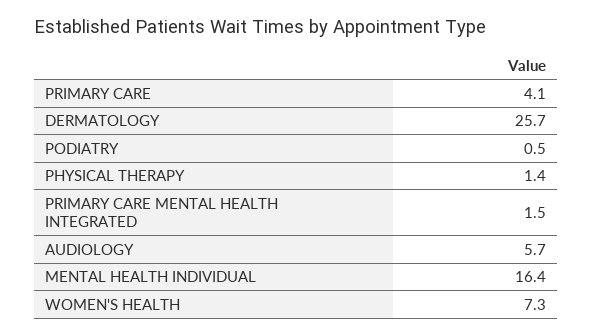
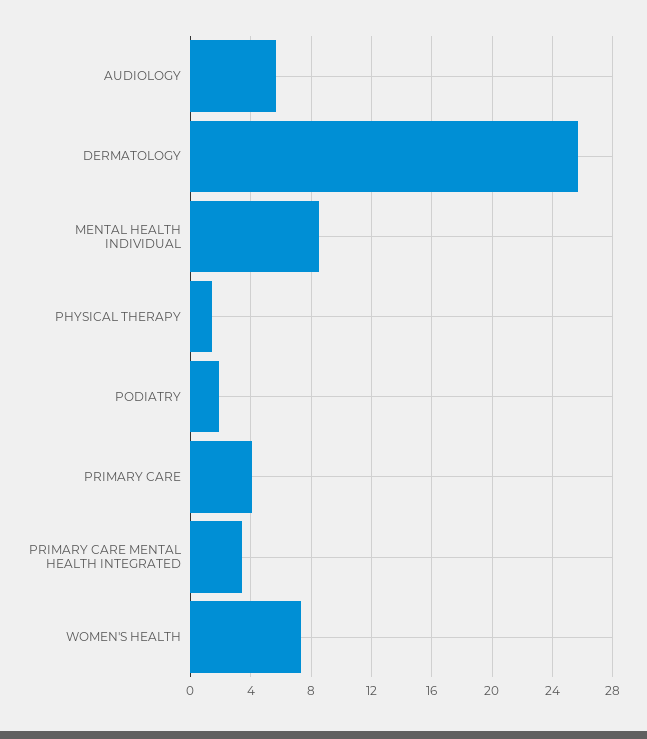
  {
    "PRIMARY CARE": 4.1,
    "DERMATOLOGY": 25.7,
-   "PODIATRY": 0.5,
+   "PODIATRY": 2,
    "PHYSICAL THERAPY": 1.4,
-   "PRIMARY CARE MENTAL HEALTH INTEGRATED": 1.5,
+   "PRIMARY CARE MENTAL HEALTH INTEGRATED": 3.5,
    "AUDIOLOGY": 5.7,
-   "MENTAL HEALTH INDIVIDUAL": 16.4,
+   "MENTAL HEALTH INDIVIDUAL": 8.5,
    "WOMEN'S HEALTH": 7.3
  }

